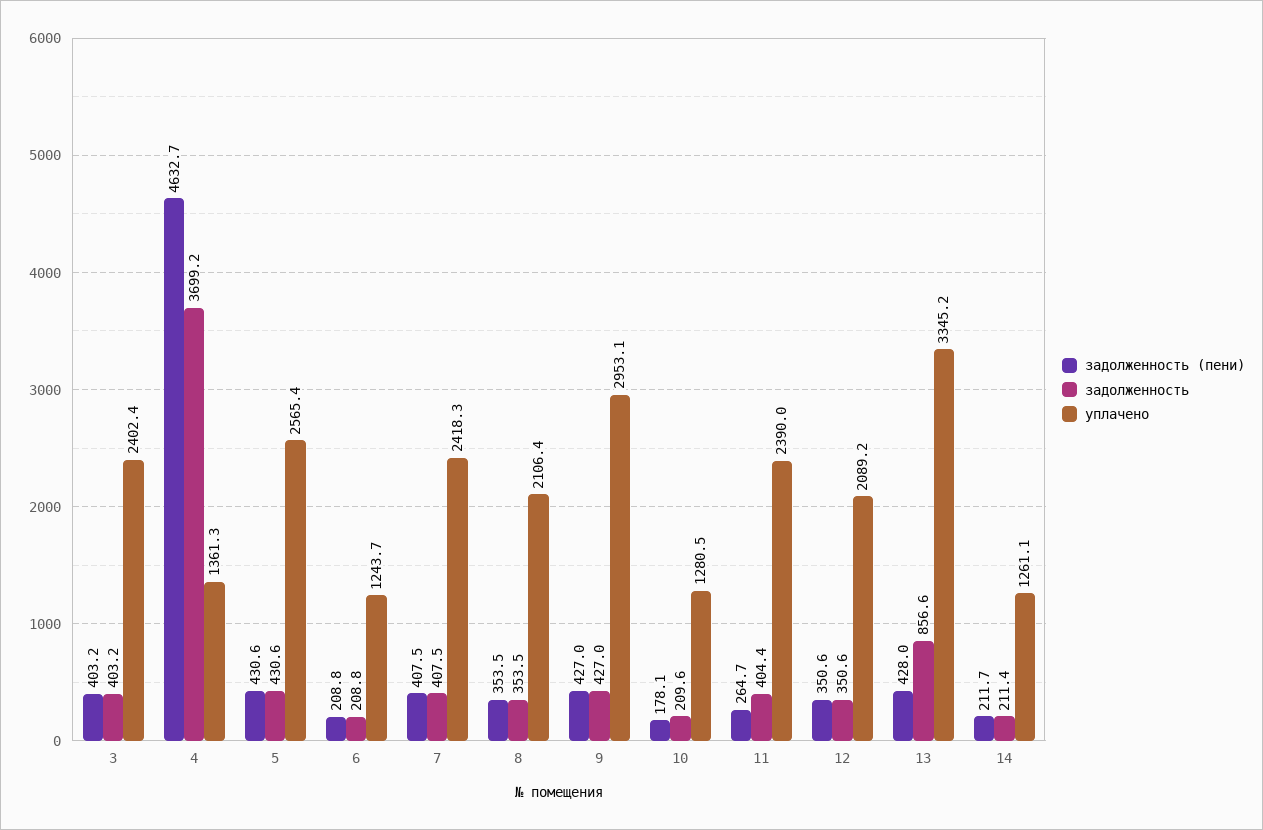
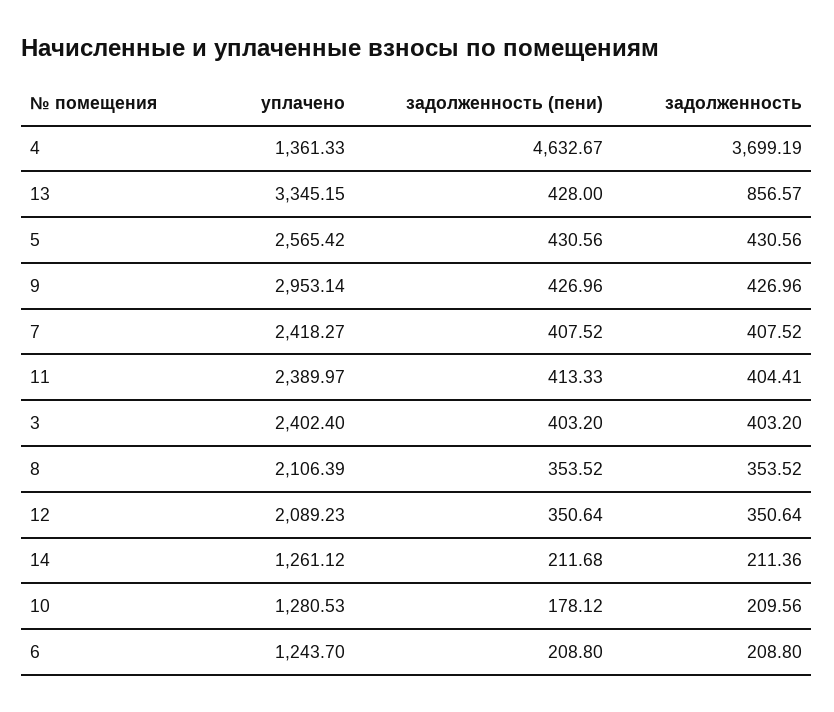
  {
    "задолженность (пени)": {
      "3": 403.2,
      "4": 4632.67,
      "5": 430.56,
      "6": 208.8,
      "7": 407.52,
      "8": 353.52,
      "9": 426.96,
      "10": 178.12,
-     "11": 264.7,
+     "11": 413.33,
      "12": 350.64,
      "13": 428,
      "14": 211.68
    },
    "задолженность": {
      "3": 403.2,
      "4": 3699.19,
      "5": 430.56,
      "6": 208.8,
      "7": 407.52,
      "8": 353.52,
      "9": 426.96,
      "10": 209.56,
      "11": 404.41,
      "12": 350.64,
      "13": 856.57,
      "14": 211.36
    },
    "уплачено": {
      "3": 2402.4,
      "4": 1361.33,
      "5": 2565.42,
      "6": 1243.7,
      "7": 2418.27,
      "8": 2106.39,
      "9": 2953.14,
      "10": 1280.53,
      "11": 2389.97,
      "12": 2089.23,
      "13": 3345.15,
      "14": 1261.12
    }
  }

